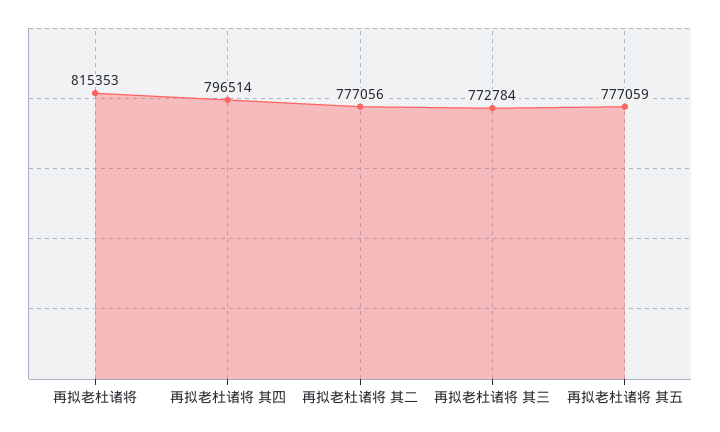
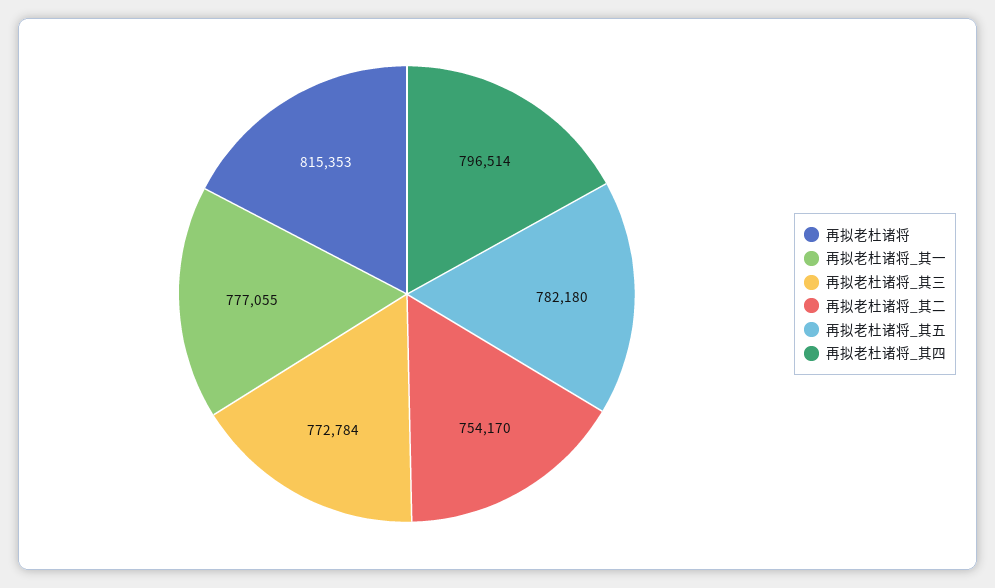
  {
    "再拟老杜诸将": 815353,
    "再拟老杜诸将 其四": 796514,
-   "再拟老杜诸将 其二": 777056,
+   "再拟老杜诸将 其二": 754170,
    "再拟老杜诸将 其三": 772784,
-   "再拟老杜诸将 其五": 777059
+   "再拟老杜诸将 其五": 782180,
+   "再拟老杜诸将_其一": 777055
  }

